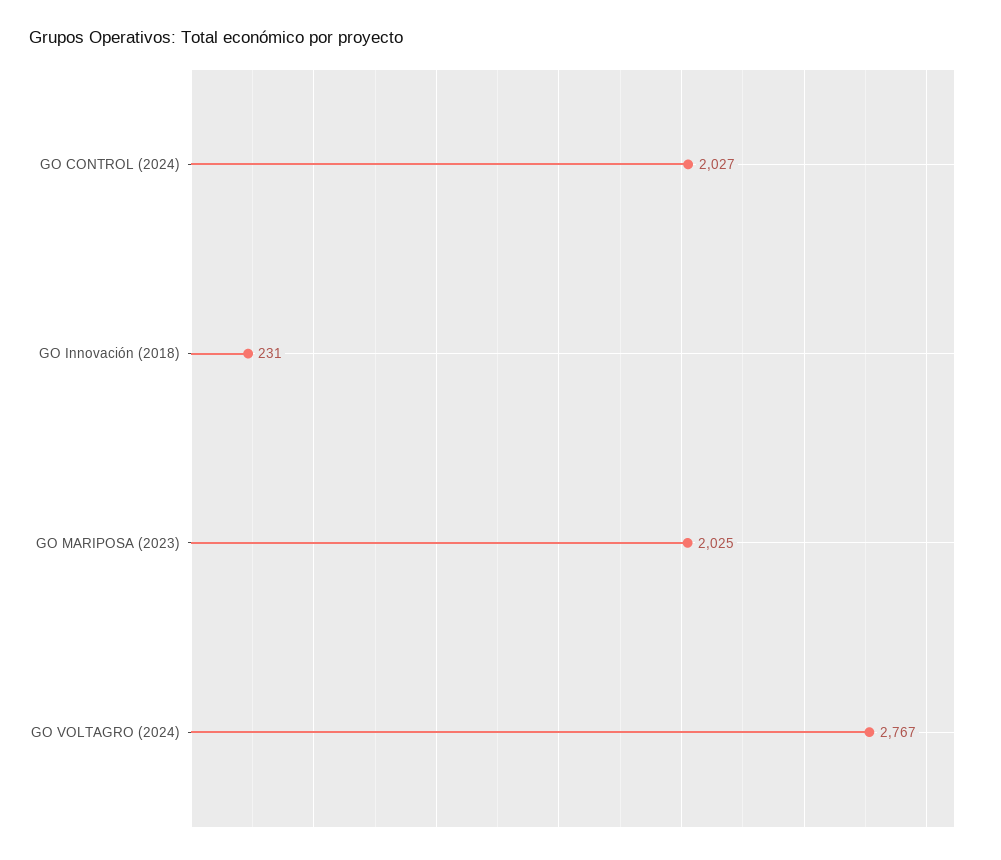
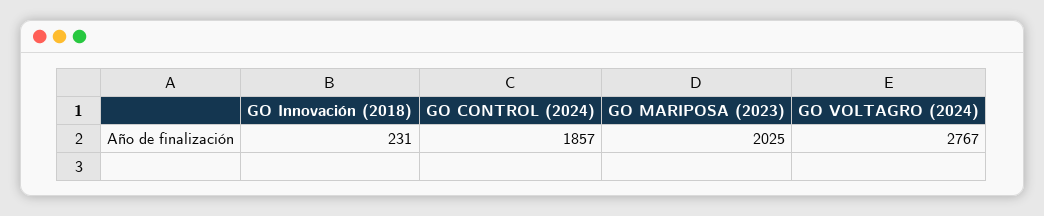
  {
-   "GO CONTROL (2024)": 2027,
+   "GO CONTROL (2024)": 1857,
    "GO Innovación (2018)": 231,
    "GO MARIPOSA (2023)": 2025,
    "GO VOLTAGRO (2024)": 2767
  }

